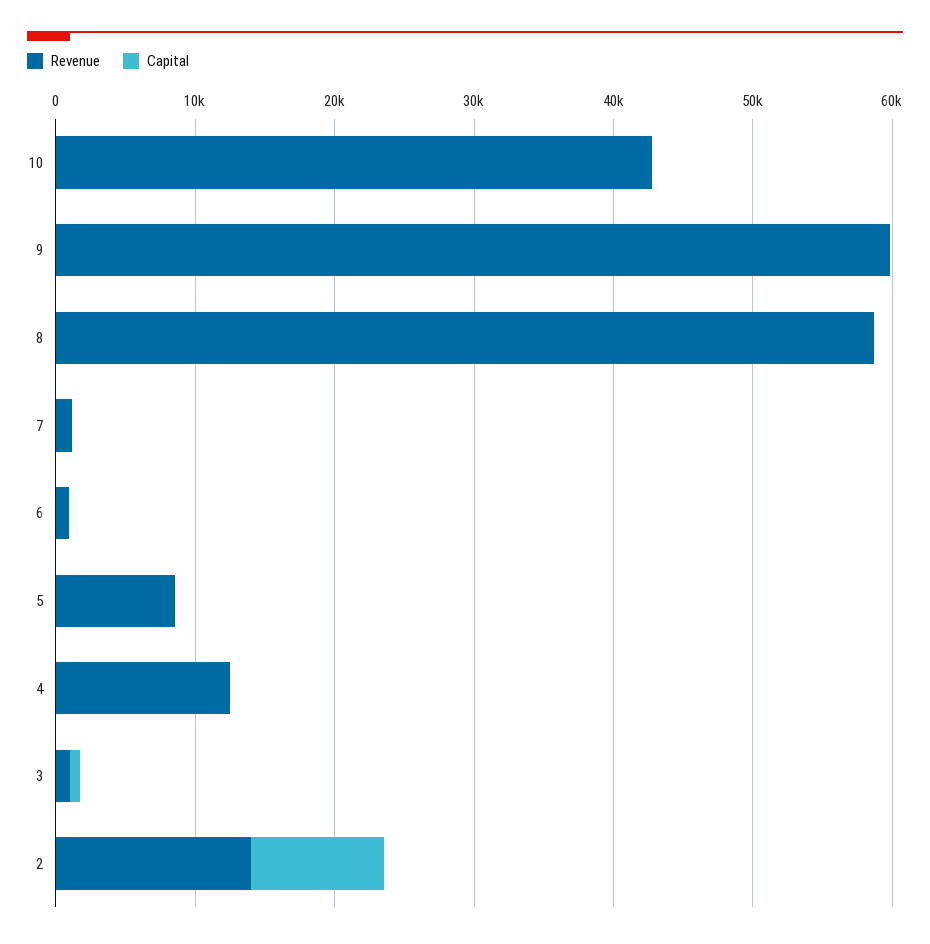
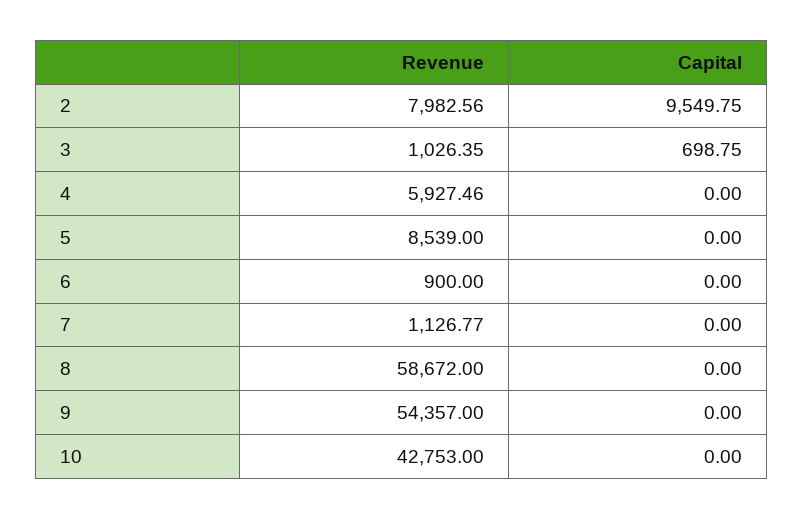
  {
    "Revenue": {
      "10": 42753,
-     "9": 60000,
+     "9": 54357,
      "8": 58672,
      "7": 1126.77,
      "6": 900,
      "5": 8539,
-     "4": 12000,
+     "4": 5927.46,
      "3": 1026.35,
-     "2": 14000
+     "2": 7982.56
    },
    "Capital": {
      "10": 0,
      "9": 0,
      "8": 0,
      "7": 0,
      "6": 0,
      "5": 0,
      "4": 0,
      "3": 698.75,
      "2": 9549.75
    }
  }

